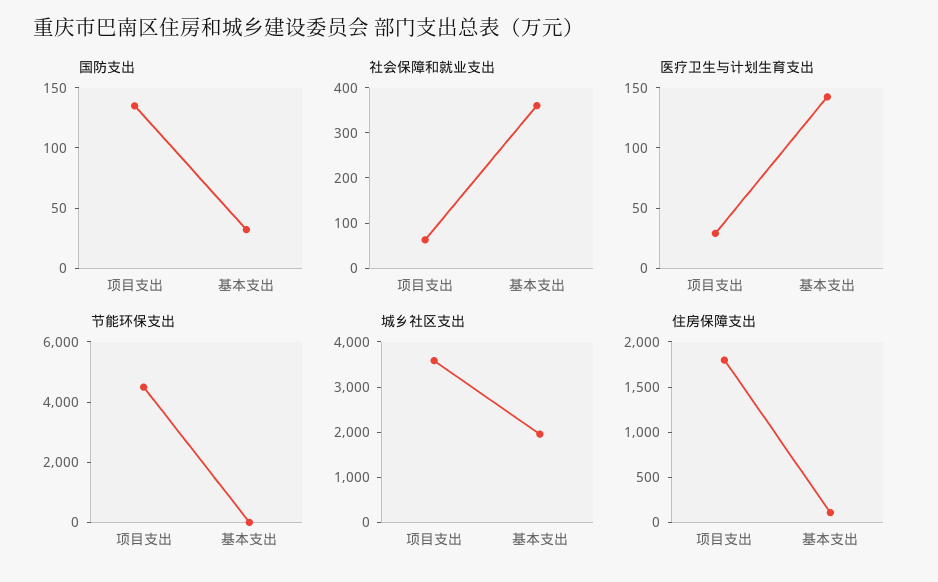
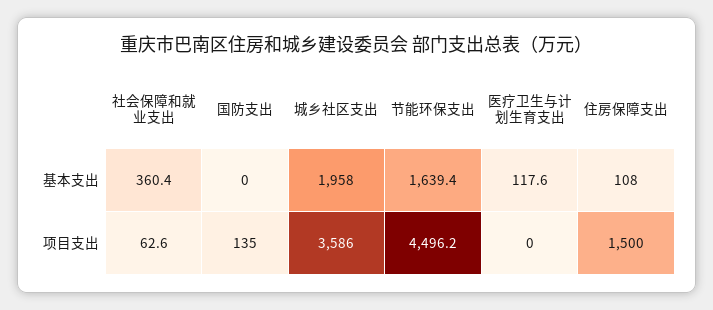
  {
    "国防支出": {
      "项目支出": 135,
-     "基本支出": 30
+     "基本支出": 0
    },
    "社会保障和就业支出": {
      "项目支出": 62.6,
      "基本支出": 360.4
    },
    "医疗卫生与计划生育支出": {
-     "项目支出": 30,
+     "项目支出": 0,
-     "基本支出": 140
+     "基本支出": 117.6
    },
    "节能环保支出": {
      "项目支出": 4496.2,
-     "基本支出": 0
+     "基本支出": 1639.4
    },
    "城乡社区支出": {
      "项目支出": 3586,
      "基本支出": 1958
    },
    "住房保障支出": {
-     "项目支出": 1800,
+     "项目支出": 1500,
      "基本支出": 108
    }
  }

